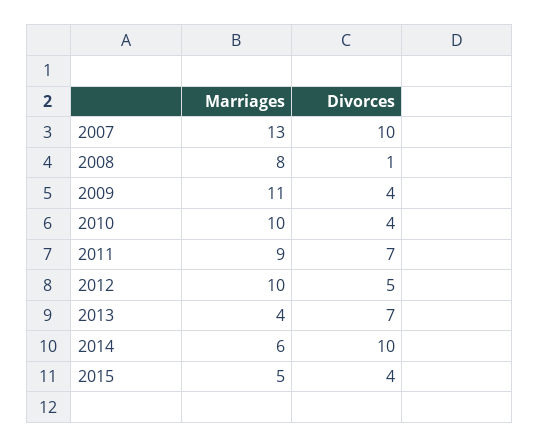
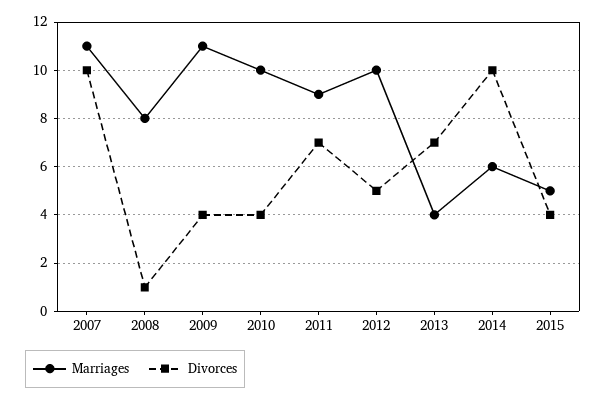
  {
    "Marriages": {
-     "2007": 13,
+     "2007": 11,
      "2008": 8,
      "2009": 11,
      "2010": 10,
      "2011": 9,
      "2012": 10,
      "2013": 4,
      "2014": 6,
      "2015": 5
    },
    "Divorces": {
      "2007": 10,
      "2008": 1,
      "2009": 4,
      "2010": 4,
      "2011": 7,
      "2012": 5,
      "2013": 7,
      "2014": 10,
      "2015": 4
    }
  }

